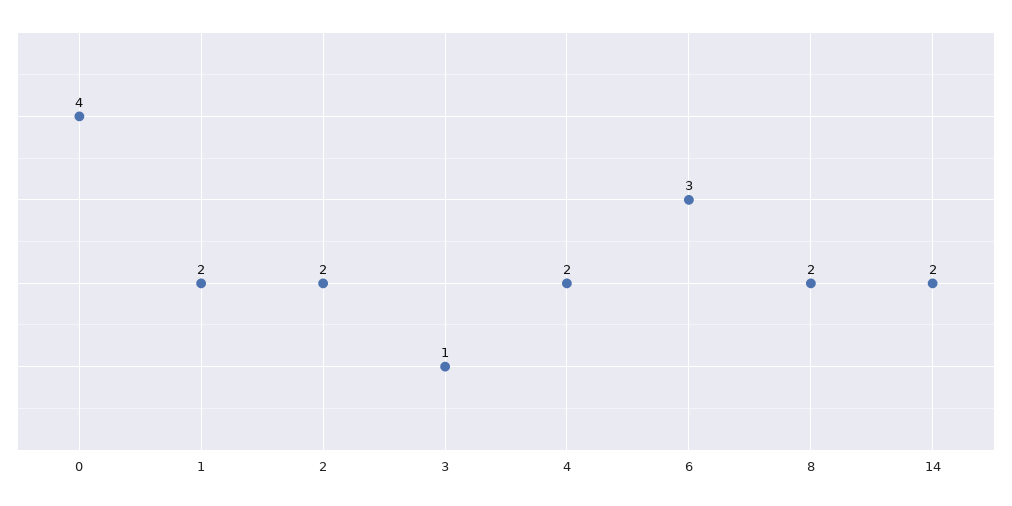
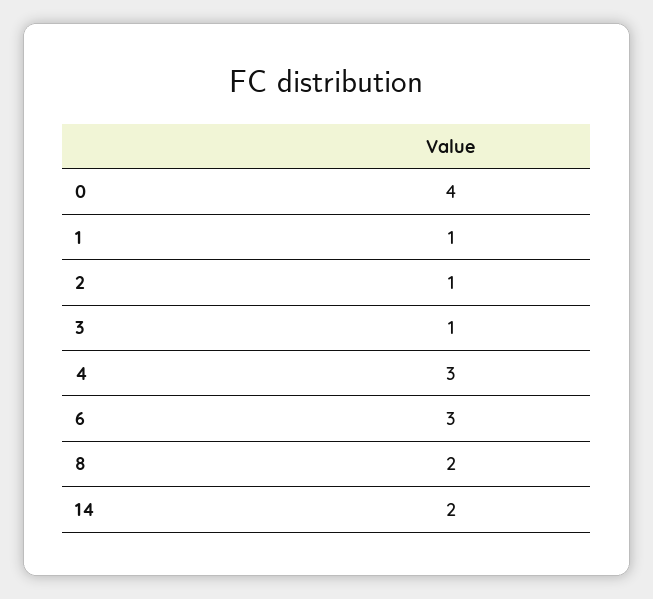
  {
    "0": 4,
-   "1": 2,
+   "1": 1,
-   "2": 2,
+   "2": 1,
    "3": 1,
-   "4": 2,
+   "4": 3,
    "6": 3,
    "8": 2,
    "14": 2
  }

